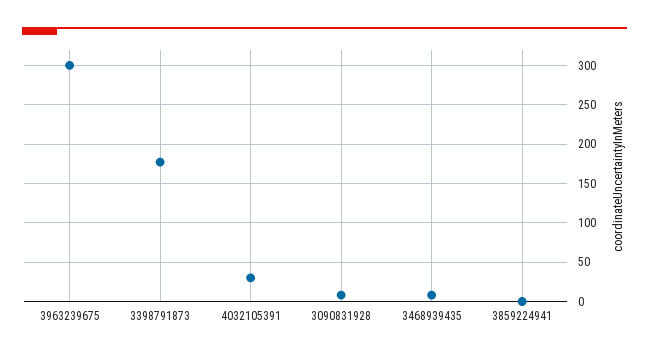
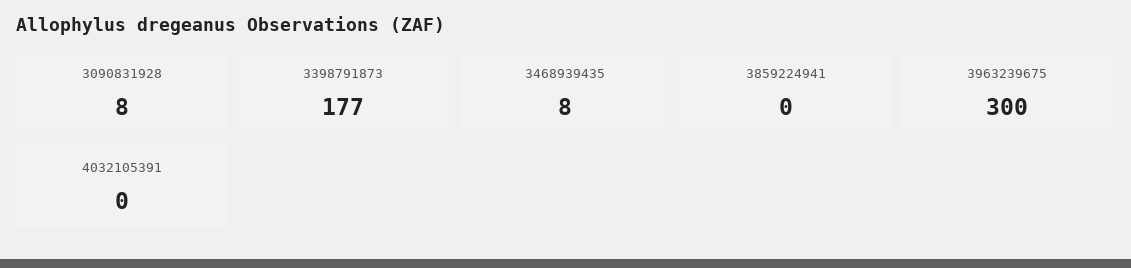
  {
    "3963239675": 300,
    "3398791873": 177,
-   "4032105391": 30,
+   "4032105391": 0,
    "3090831928": 8,
    "3468939435": 8,
    "3859224941": 0
  }

